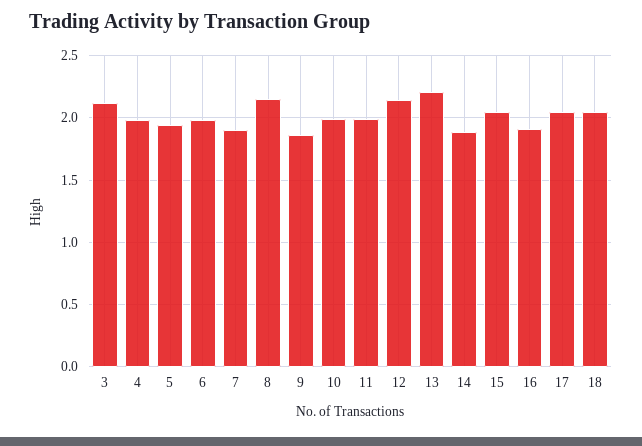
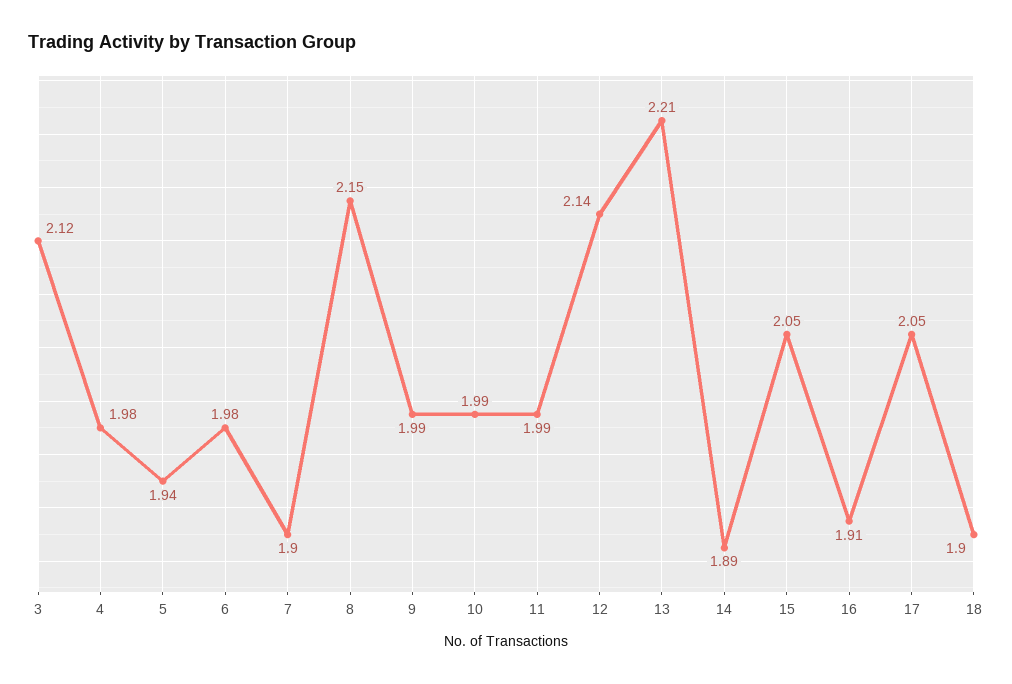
  {
    "3": 2.12,
    "4": 1.98,
    "5": 1.94,
    "6": 1.98,
    "7": 1.9,
    "8": 2.15,
-   "9": 1.85,
+   "9": 1.99,
    "10": 1.99,
    "11": 1.99,
    "12": 2.14,
    "13": 2.21,
    "14": 1.89,
    "15": 2.05,
    "16": 1.91,
    "17": 2.05,
-   "18": 2.05
+   "18": 1.9
  }

